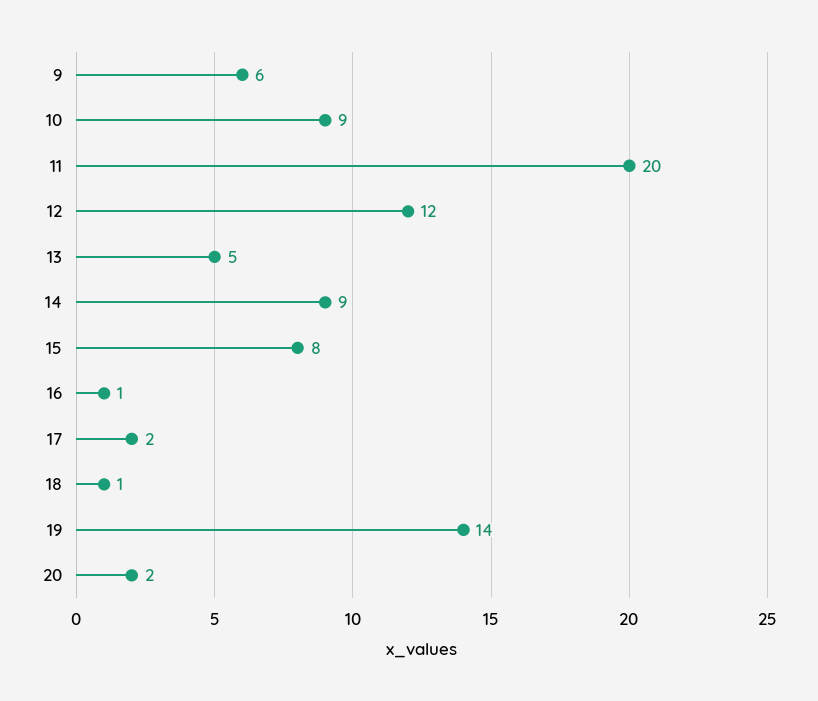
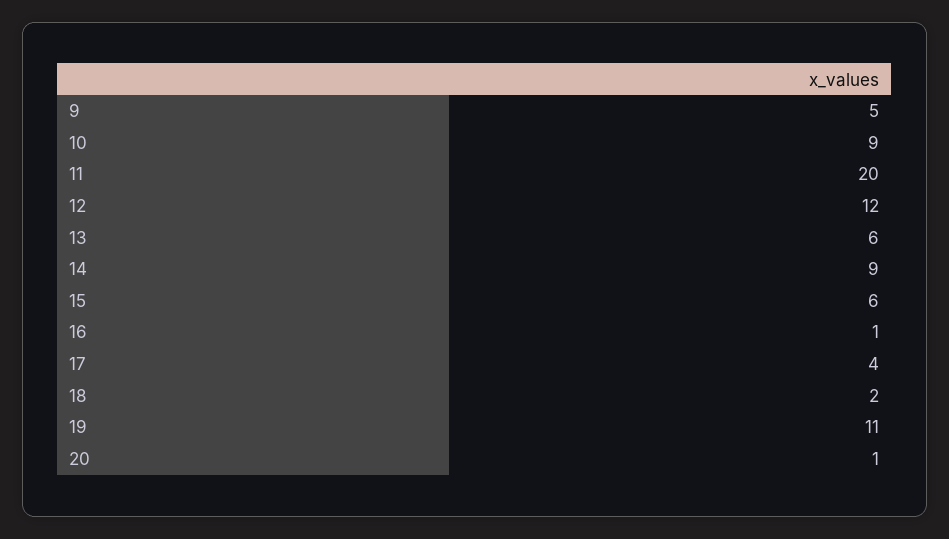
  {
-   "9": 6,
+   "9": 5,
    "10": 9,
    "11": 20,
    "12": 12,
-   "13": 5,
+   "13": 6,
    "14": 9,
-   "15": 8,
+   "15": 6,
    "16": 1,
-   "17": 2,
+   "17": 4,
-   "18": 1,
+   "18": 2,
-   "19": 14,
+   "19": 11,
-   "20": 2
+   "20": 1
  }

